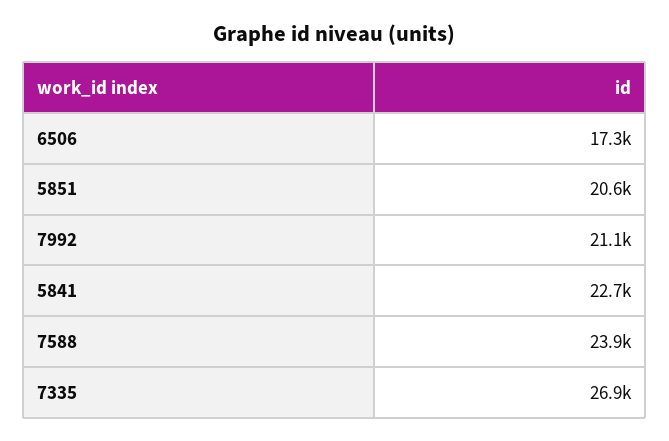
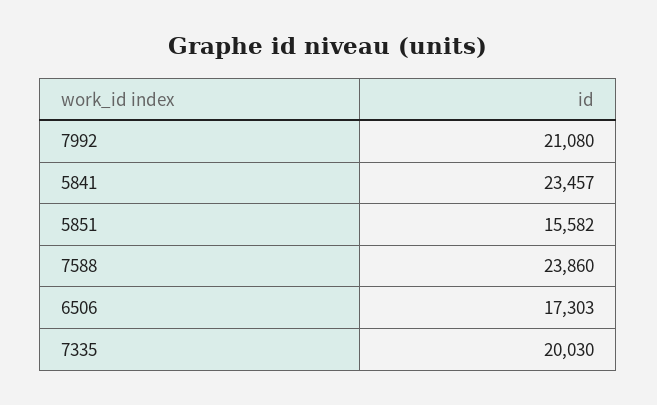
  {
    "6506": 17303,
-   "5851": 20600,
+   "5851": 15582,
    "7992": 21080,
-   "5841": 22700,
+   "5841": 23457,
    "7588": 23860,
-   "7335": 26900
+   "7335": 20030
  }

